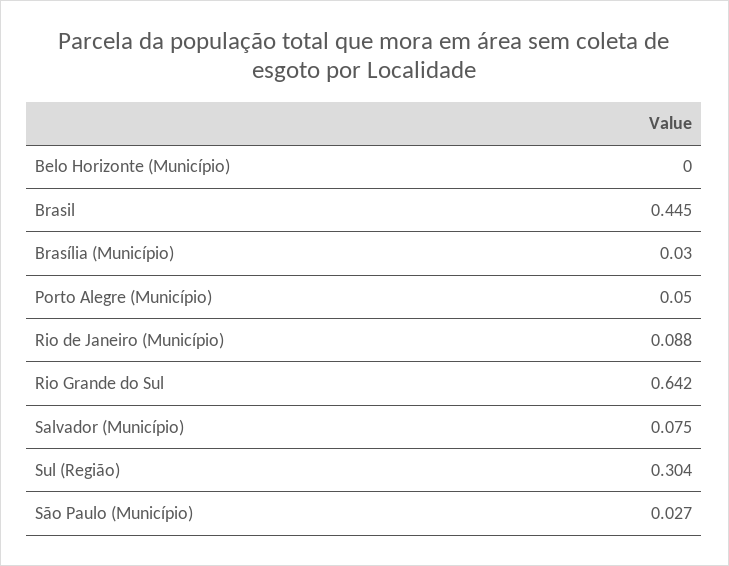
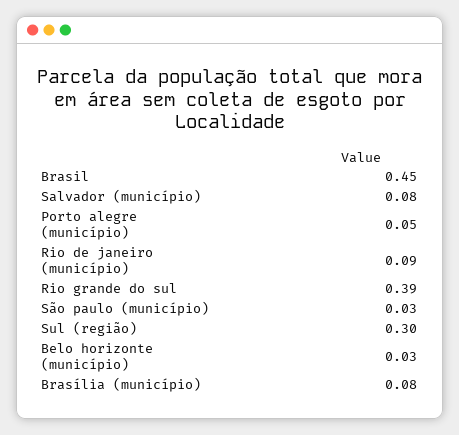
  {
-   "Belo Horizonte (Município)": 0,
+   "Belo Horizonte (Município)": 0.03,
    "Brasil": 0.445,
-   "Brasília (Município)": 0.03,
+   "Brasília (Município)": 0.08,
    "Porto Alegre (Município)": 0.05,
    "Rio de Janeiro (Município)": 0.088,
-   "Rio Grande do Sul": 0.642,
+   "Rio Grande do Sul": 0.39,
    "Salvador (Município)": 0.075,
    "Sul (Região)": 0.304,
    "São Paulo (Município)": 0.027
  }

